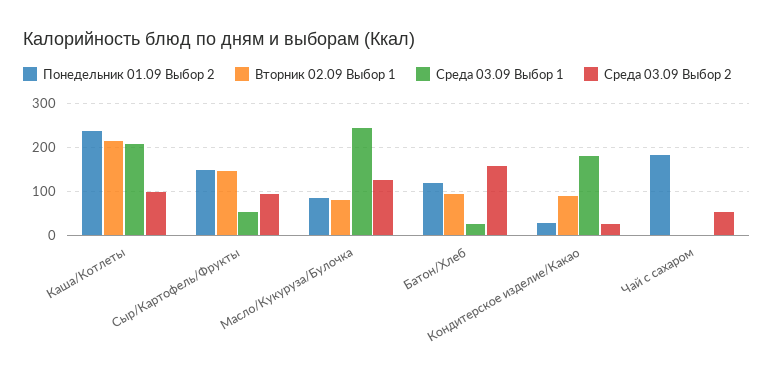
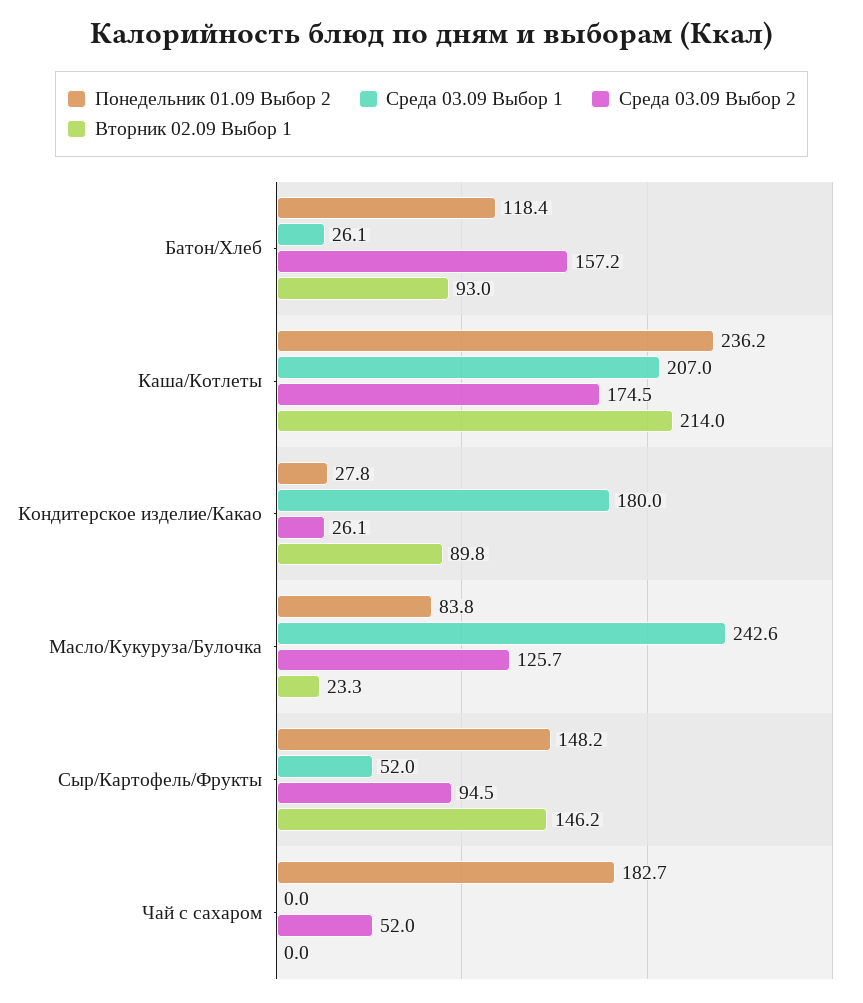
  {
    "Понедельник 01.09 Выбор 2": {
      "Каша/Котлеты": 236.2,
      "Сыр/Картофель/Фрукты": 148.2,
      "Масло/Кукуруза/Булочка": 83.8,
      "Батон/Хлеб": 118.4,
      "Кондитерское изделие/Какао": 27.8,
      "Чай с сахаром": 182.7
    },
    "Вторник 02.09 Выбор 1": {
      "Каша/Котлеты": 214,
      "Сыр/Картофель/Фрукты": 146.2,
-     "Масло/Кукуруза/Булочка": 80,
+     "Масло/Кукуруза/Булочка": 23.3,
      "Батон/Хлеб": 93,
      "Кондитерское изделие/Какао": 89.8,
      "Чай с сахаром": 0
    },
    "Среда 03.09 Выбор 1": {
      "Каша/Котлеты": 207,
      "Сыр/Картофель/Фрукты": 52,
      "Масло/Кукуруза/Булочка": 242.6,
      "Батон/Хлеб": 26.1,
      "Кондитерское изделие/Какао": 180,
      "Чай с сахаром": 0
    },
    "Среда 03.09 Выбор 2": {
-     "Каша/Котлеты": 100,
+     "Каша/Котлеты": 174.5,
      "Сыр/Картофель/Фрукты": 94.5,
      "Масло/Кукуруза/Булочка": 125.7,
      "Батон/Хлеб": 157.2,
      "Кондитерское изделие/Какао": 26.1,
      "Чай с сахаром": 52
    }
  }

